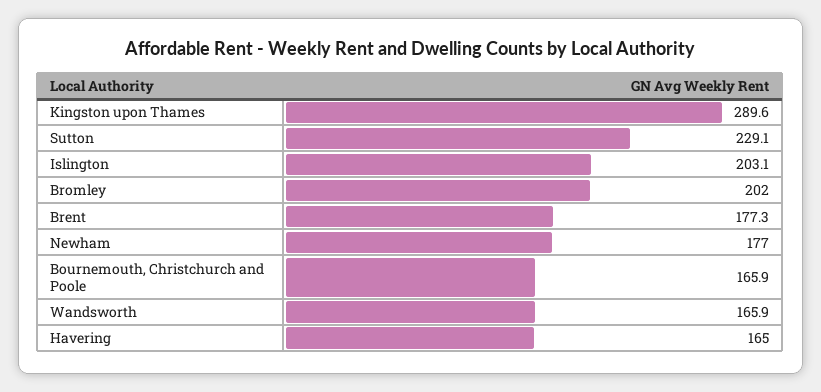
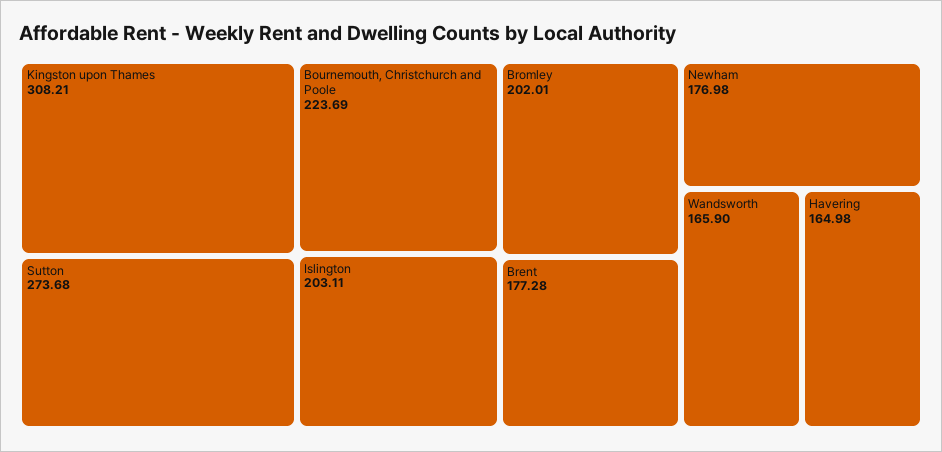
  {
-   "Kingston upon Thames": 289.6,
+   "Kingston upon Thames": 308.21,
-   "Sutton": 229.1,
+   "Sutton": 273.68,
    "Islington": 203.11,
    "Bromley": 202.01,
    "Brent": 177.28,
    "Newham": 176.98,
-   "Bournemouth, Christchurch and Poole": 165.9,
+   "Bournemouth, Christchurch and Poole": 223.69,
    "Wandsworth": 165.9,
    "Havering": 164.98
  }

